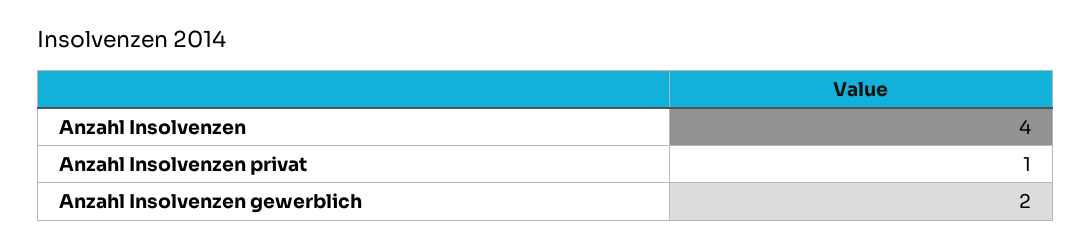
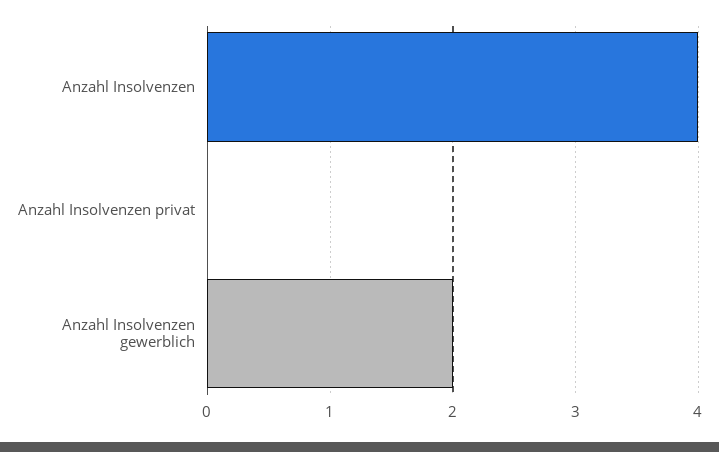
  {
    "Anzahl Insolvenzen": 4,
-   "Anzahl Insolvenzen privat": 1,
+   "Anzahl Insolvenzen privat": 0,
    "Anzahl Insolvenzen gewerblich": 2
  }

